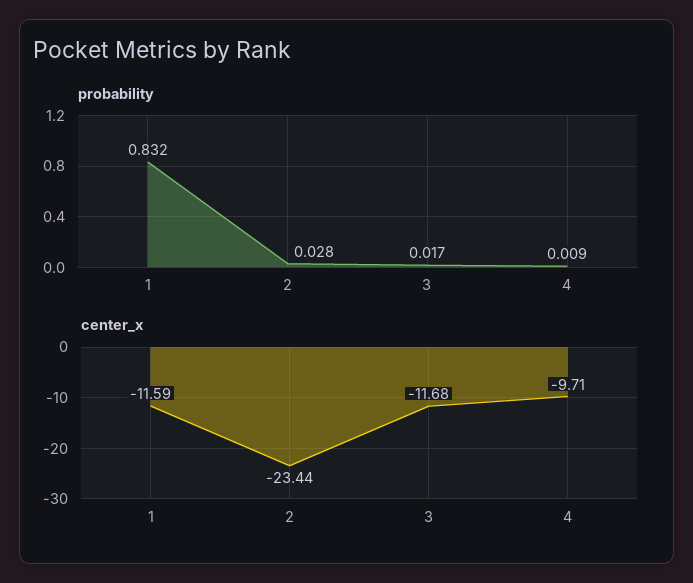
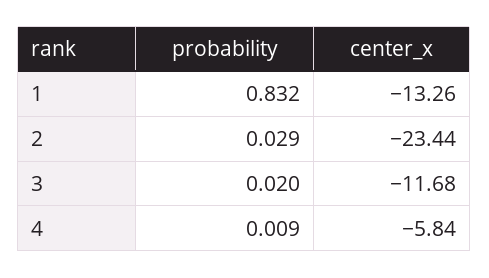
  {
    "probability": {
      "1": 0.832,
-     "2": 0.028,
+     "2": 0.029,
-     "3": 0.017,
+     "3": 0.02,
      "4": 0.009
    },
    "center_x": {
-     "1": -11.59,
+     "1": -13.26,
      "2": -23.44,
      "3": -11.68,
-     "4": -9.71
+     "4": -5.84
    }
  }

